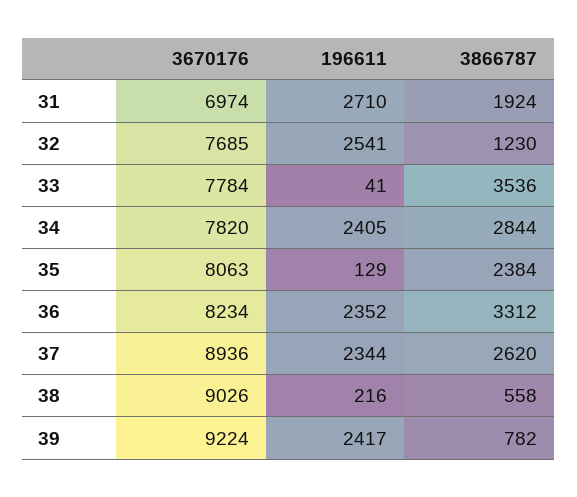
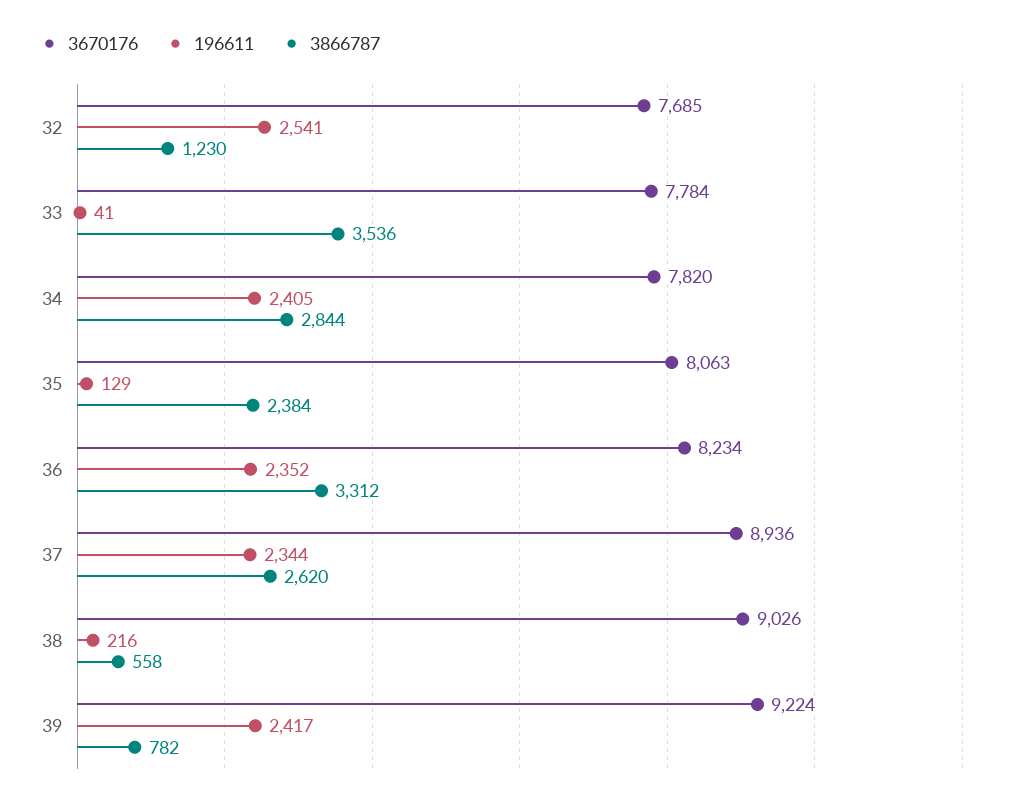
  {
    "3670176": {
-     "31": 6974,
      "32": 7685,
      "33": 7784,
      "34": 7820,
      "35": 8063,
      "36": 8234,
      "37": 8936,
      "38": 9026,
      "39": 9224
    },
    "196611": {
-     "31": 2710,
      "32": 2541,
      "33": 41,
      "34": 2405,
      "35": 129,
      "36": 2352,
      "37": 2344,
      "38": 216,
      "39": 2417
    },
    "3866787": {
-     "31": 1924,
      "32": 1230,
      "33": 3536,
      "34": 2844,
      "35": 2384,
      "36": 3312,
      "37": 2620,
      "38": 558,
      "39": 782
    }
  }

